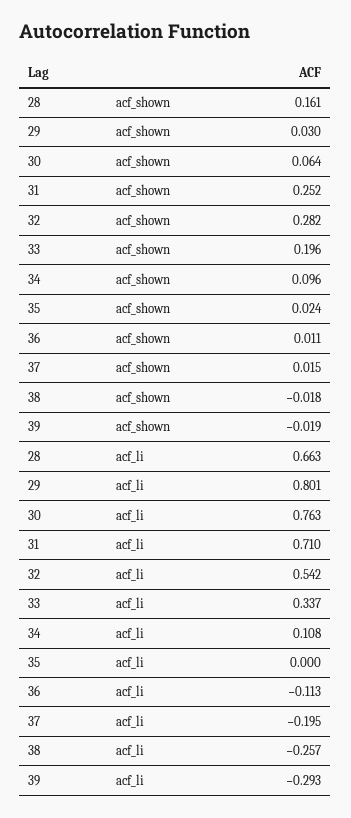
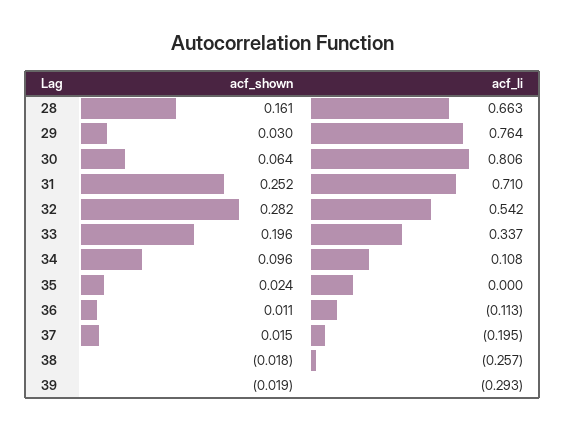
  {
    "28": {
      "acf_shown": 0.161,
      "acf_li": 0.663
    },
    "29": {
      "acf_shown": 0.03,
-     "acf_li": 0.801
+     "acf_li": 0.764
    },
    "30": {
      "acf_shown": 0.064,
-     "acf_li": 0.763
+     "acf_li": 0.806
    },
    "31": {
      "acf_shown": 0.252,
      "acf_li": 0.71
    },
    "32": {
      "acf_shown": 0.282,
      "acf_li": 0.542
    },
    "33": {
      "acf_shown": 0.196,
      "acf_li": 0.337
    },
    "34": {
      "acf_shown": 0.096,
      "acf_li": 0.108
    },
    "35": {
      "acf_shown": 0.024,
      "acf_li": 0
    },
    "36": {
      "acf_shown": 0.011,
      "acf_li": -0.113
    },
    "37": {
      "acf_shown": 0.015,
      "acf_li": -0.195
    },
    "38": {
      "acf_shown": -0.018,
      "acf_li": -0.257
    },
    "39": {
      "acf_shown": -0.019,
      "acf_li": -0.293
    }
  }

